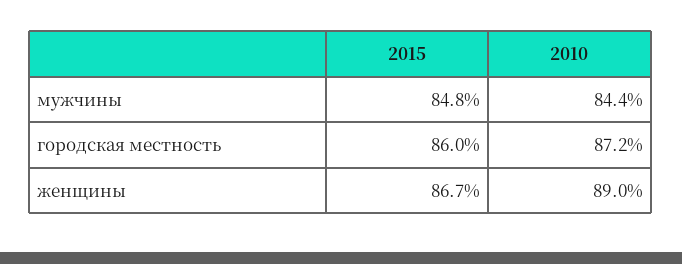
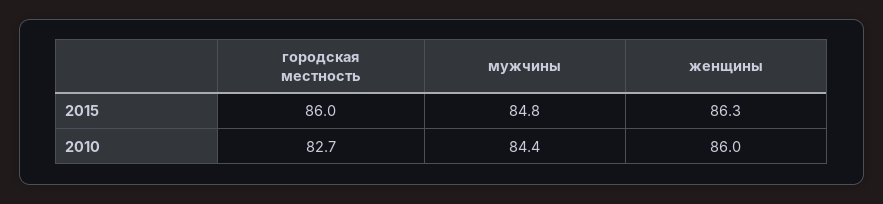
  {
    "2015": {
      "мужчины": 84.8,
      "городская местность": 86,
-     "женщины": 86.7
+     "женщины": 86.3
    },
    "2010": {
      "мужчины": 84.4,
-     "городская местность": 87.2,
+     "городская местность": 82.7,
-     "женщины": 89
+     "женщины": 86
    }
  }

